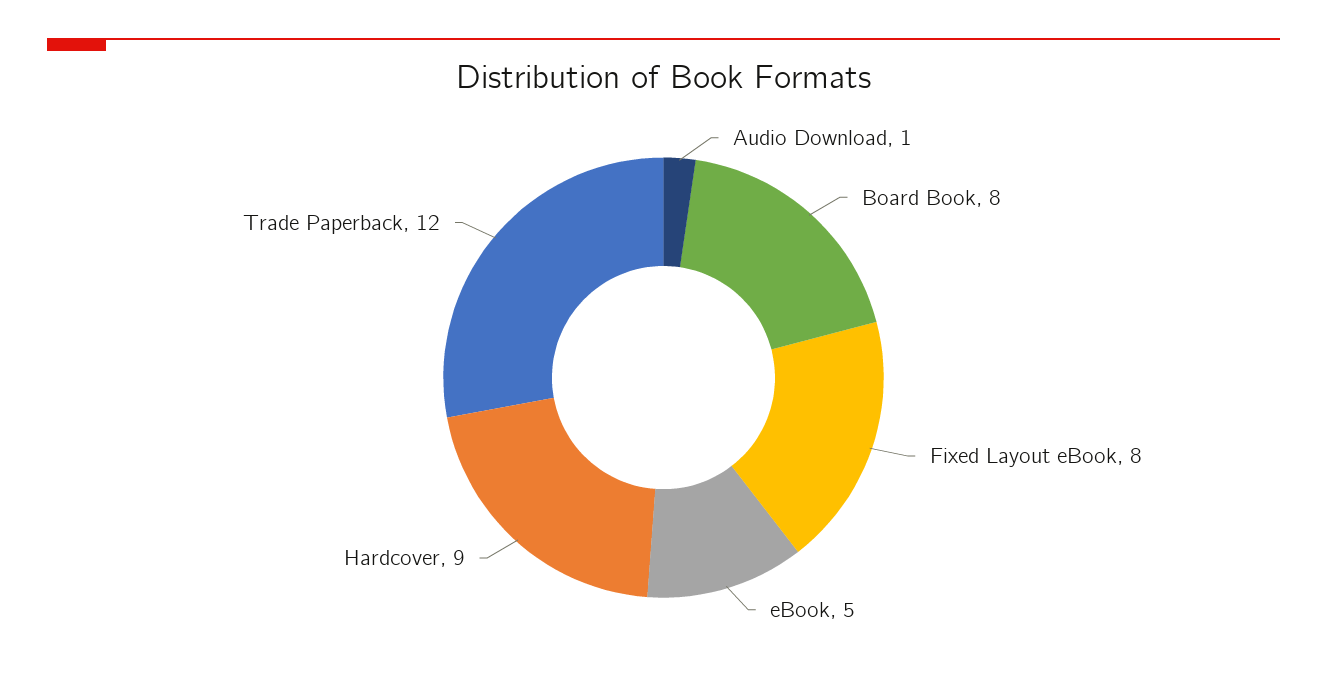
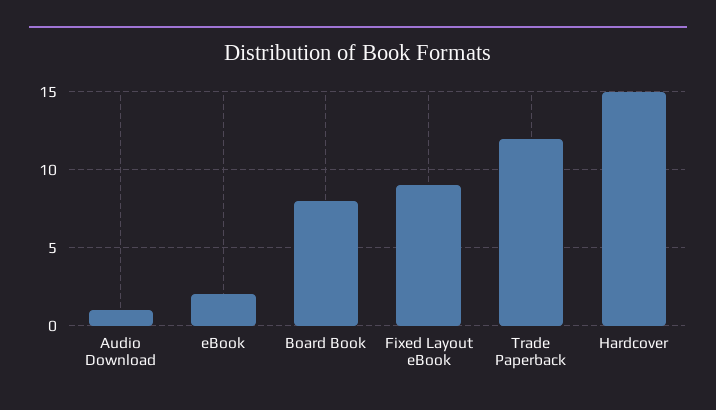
  {
    "Audio Download": 1,
    "Board Book": 8,
-   "Fixed Layout eBook": 8,
+   "Fixed Layout eBook": 9,
-   "eBook": 5,
+   "eBook": 2,
-   "Hardcover": 9,
+   "Hardcover": 15,
    "Trade Paperback": 12
  }

